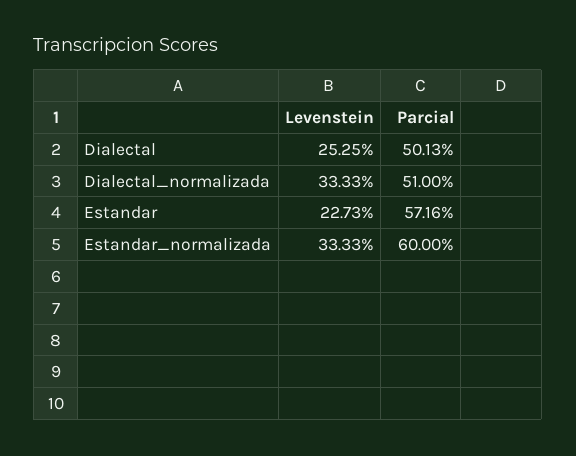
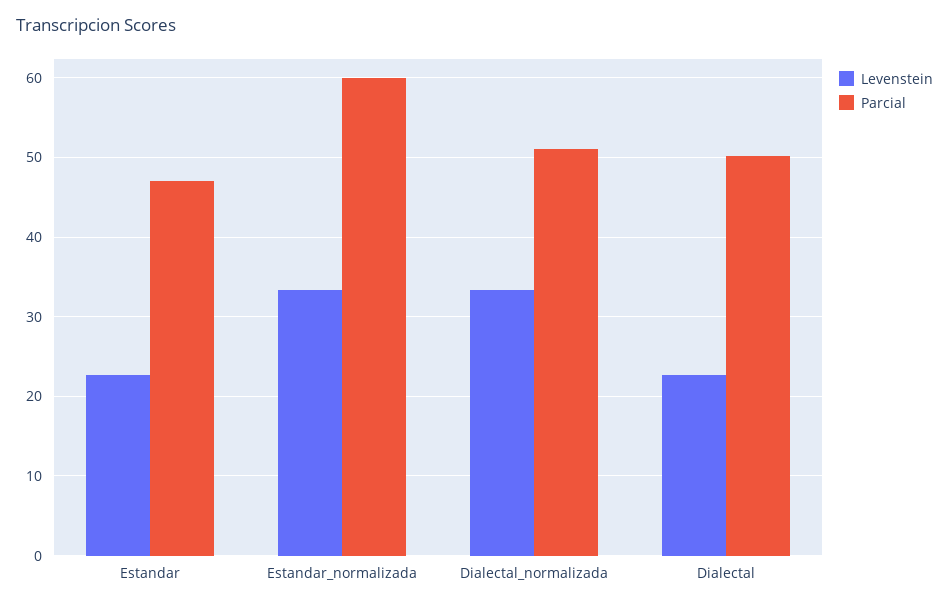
  {
    "Levenstein": {
-     "Dialectal": 25.25,
+     "Dialectal": 23,
      "Dialectal_normalizada": 33.33,
      "Estandar": 22.73,
      "Estandar_normalizada": 33.33
    },
    "Parcial": {
      "Dialectal": 50.13,
      "Dialectal_normalizada": 51,
-     "Estandar": 57.16,
+     "Estandar": 47,
      "Estandar_normalizada": 60
    }
  }

